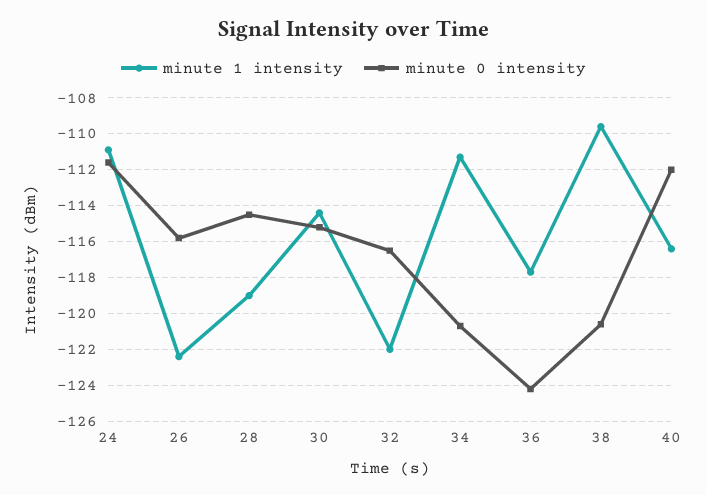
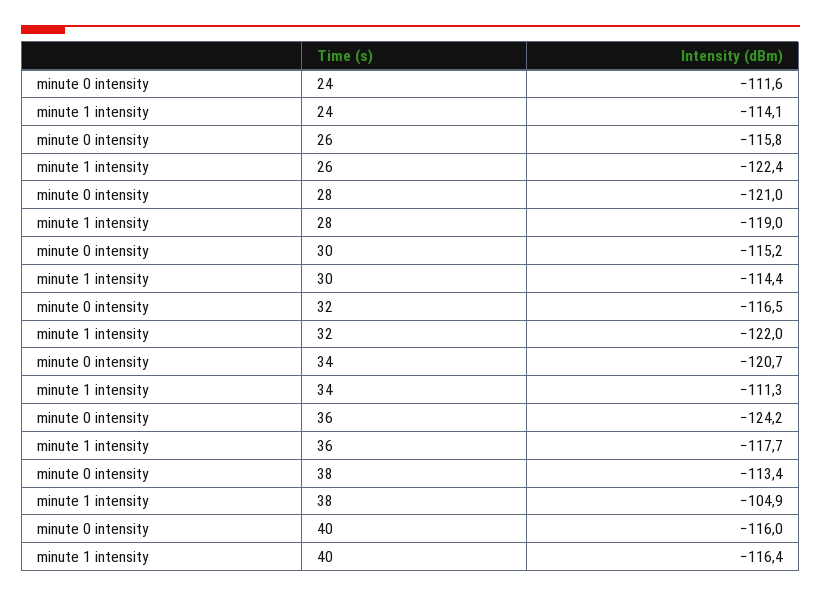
  {
    "minute 1 intensity": {
-     "24": -111,
+     "24": -114.1,
      "26": -122.4,
      "28": -119,
      "30": -114.4,
      "32": -122,
      "34": -111.3,
      "36": -117.7,
-     "38": -109.5,
+     "38": -104.9,
      "40": -116.4
    },
    "minute 0 intensity": {
      "24": -111.6,
      "26": -115.8,
-     "28": -114.5,
+     "28": -121,
      "30": -115.2,
      "32": -116.5,
      "34": -120.7,
      "36": -124.2,
-     "38": -120.5,
+     "38": -113.4,
-     "40": -112
+     "40": -116
    }
  }

